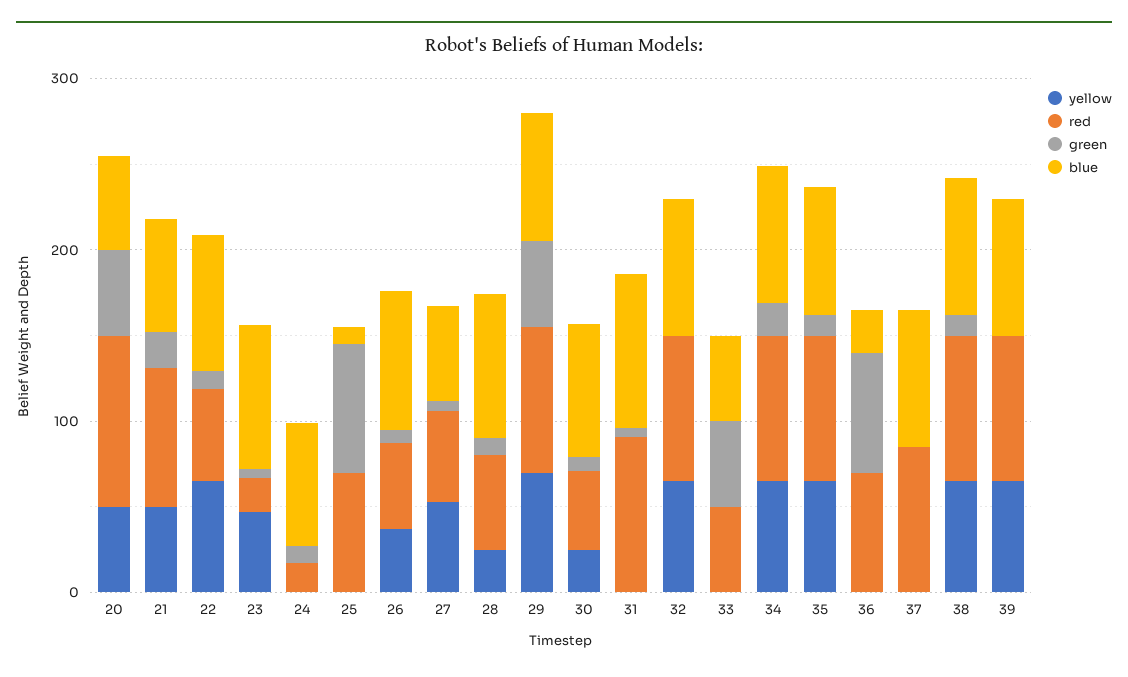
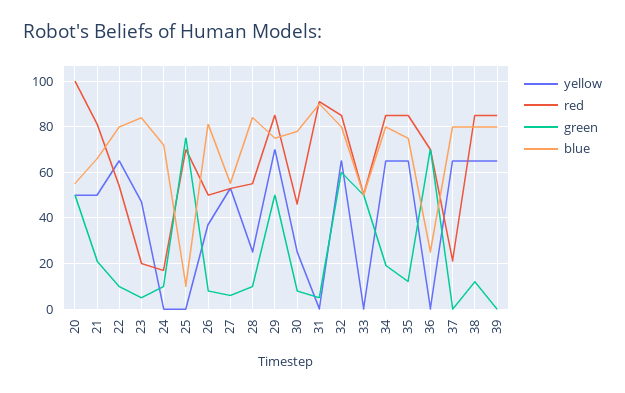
  {
    "yellow": {
      "20": 50,
      "21": 50,
      "22": 65,
      "23": 45,
      "24": 0,
      "25": 0,
      "26": 35,
      "27": 55,
      "28": 25,
      "29": 70,
      "30": 25,
      "31": 0,
      "32": 65,
      "33": 0,
      "34": 65,
      "35": 65,
      "36": 0,
-     "37": 0,
+     "37": 65,
      "38": 65,
      "39": 65
    },
    "red": {
      "20": 100,
      "21": 80,
      "22": 55,
      "23": 20,
      "24": 15,
      "25": 70,
      "26": 50,
      "27": 55,
      "28": 55,
      "29": 85,
      "30": 45,
      "31": 90,
      "32": 85,
      "33": 50,
      "34": 85,
      "35": 85,
      "36": 70,
-     "37": 80,
+     "37": 20,
      "38": 85,
      "39": 85
    },
    "green": {
      "20": 50,
      "21": 20,
      "22": 10,
      "23": 5,
      "24": 10,
      "25": 75,
      "26": 10,
      "27": 5,
      "28": 10,
      "29": 50,
      "30": 10,
      "31": 5,
-     "32": 0,
+     "32": 60,
      "33": 50,
      "34": 20,
      "35": 10,
      "36": 70,
      "37": 0,
      "38": 10,
      "39": 0
    },
    "blue": {
      "20": 55,
      "21": 65,
      "22": 80,
      "23": 85,
      "24": 70,
      "25": 10,
      "26": 80,
      "27": 55,
      "28": 85,
      "29": 75,
      "30": 80,
      "31": 90,
      "32": 80,
      "33": 50,
      "34": 80,
      "35": 75,
      "36": 25,
      "37": 80,
      "38": 80,
      "39": 80
    }
  }

